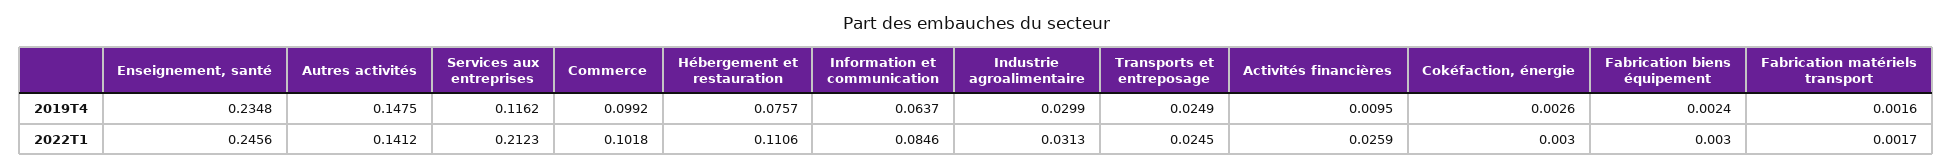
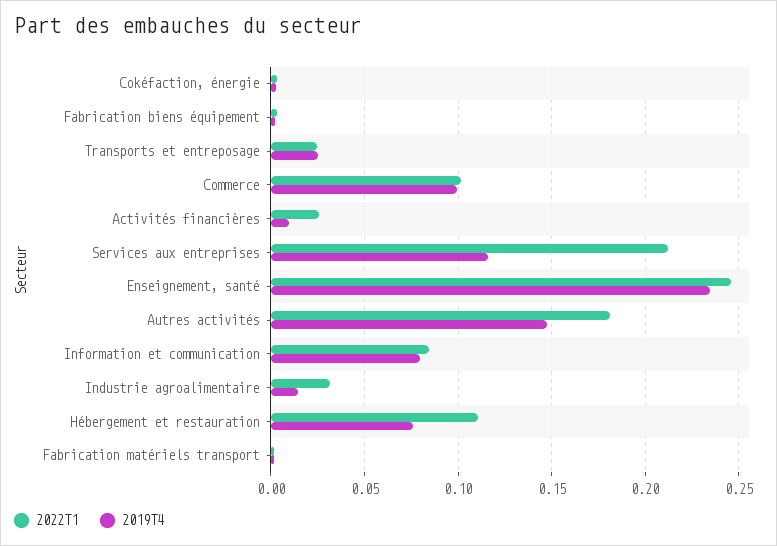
  {
    "2019T4": {
      "Enseignement, santé": 0.2348,
      "Autres activités": 0.1475,
      "Services aux entreprises": 0.1162,
      "Commerce": 0.0992,
      "Hébergement et restauration": 0.0757,
-     "Information et communication": 0.0637,
+     "Information et communication": 0.08,
-     "Industrie agroalimentaire": 0.0299,
+     "Industrie agroalimentaire": 0.015,
      "Transports et entreposage": 0.0249,
      "Activités financières": 0.0095,
      "Cokéfaction, énergie": 0.0026,
      "Fabrication biens équipement": 0.0024,
      "Fabrication matériels transport": 0.0016
    },
    "2022T1": {
      "Enseignement, santé": 0.2456,
-     "Autres activités": 0.1412,
+     "Autres activités": 0.18,
      "Services aux entreprises": 0.2123,
      "Commerce": 0.1018,
      "Hébergement et restauration": 0.1106,
      "Information et communication": 0.0846,
      "Industrie agroalimentaire": 0.0313,
      "Transports et entreposage": 0.0245,
      "Activités financières": 0.0259,
      "Cokéfaction, énergie": 0.003,
      "Fabrication biens équipement": 0.003,
      "Fabrication matériels transport": 0.0017
    }
  }

